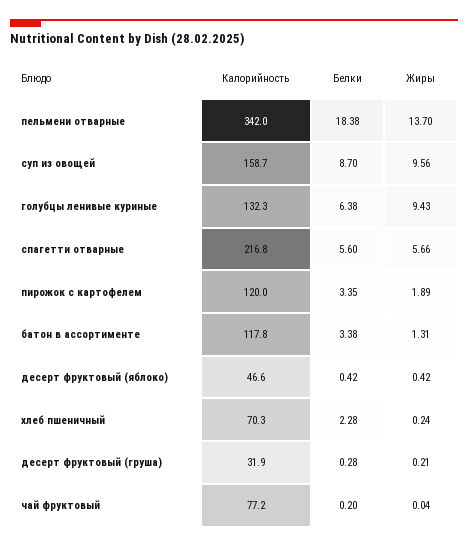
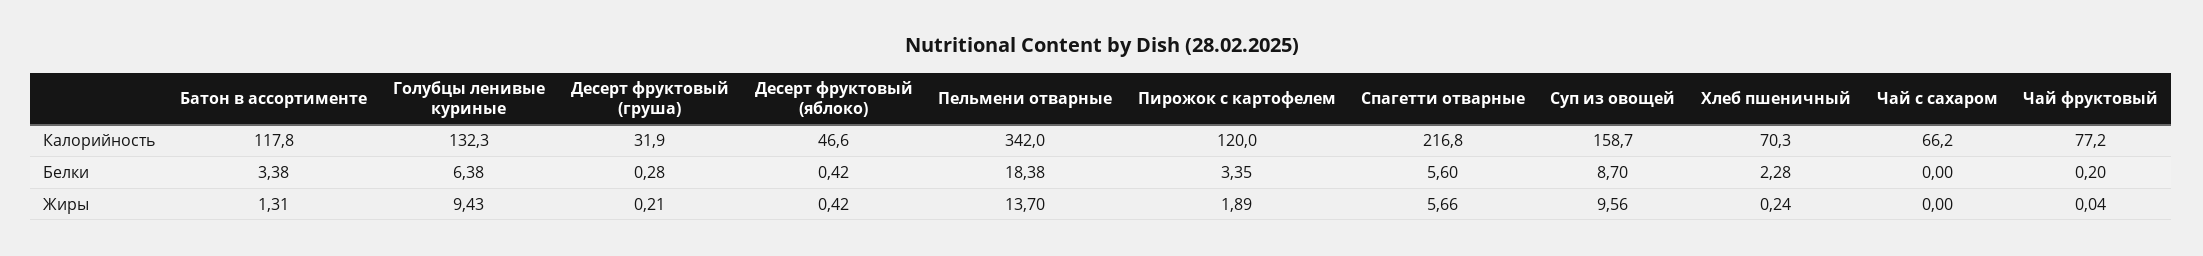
  {
    "Калорийность": {
      "пельмени отварные": 342,
      "суп из овощей": 158.7,
      "голубцы ленивые куриные": 132.3,
      "спагетти отварные": 216.8,
      "пирожок с картофелем": 120,
      "батон в ассортименте": 117.8,
      "десерт фруктовый (яблоко)": 46.6,
      "хлеб пшеничный": 70.3,
      "десерт фруктовый (груша)": 31.9,
-     "чай фруктовый": 77.2
+     "чай фруктовый": 77.2,
+     "Чай с сахаром": 66.2
    },
    "Белки": {
      "пельмени отварные": 18.38,
      "суп из овощей": 8.7,
      "голубцы ленивые куриные": 6.38,
      "спагетти отварные": 5.6,
      "пирожок с картофелем": 3.35,
      "батон в ассортименте": 3.38,
      "десерт фруктовый (яблоко)": 0.42,
      "хлеб пшеничный": 2.28,
      "десерт фруктовый (груша)": 0.28,
-     "чай фруктовый": 0.2
+     "чай фруктовый": 0.2,
+     "Чай с сахаром": 0
    },
    "Жиры": {
      "пельмени отварные": 13.7,
      "суп из овощей": 9.56,
      "голубцы ленивые куриные": 9.43,
      "спагетти отварные": 5.66,
      "пирожок с картофелем": 1.89,
      "батон в ассортименте": 1.31,
      "десерт фруктовый (яблоко)": 0.42,
      "хлеб пшеничный": 0.24,
      "десерт фруктовый (груша)": 0.21,
-     "чай фруктовый": 0.04
+     "чай фруктовый": 0.04,
+     "Чай с сахаром": 0
    }
  }

